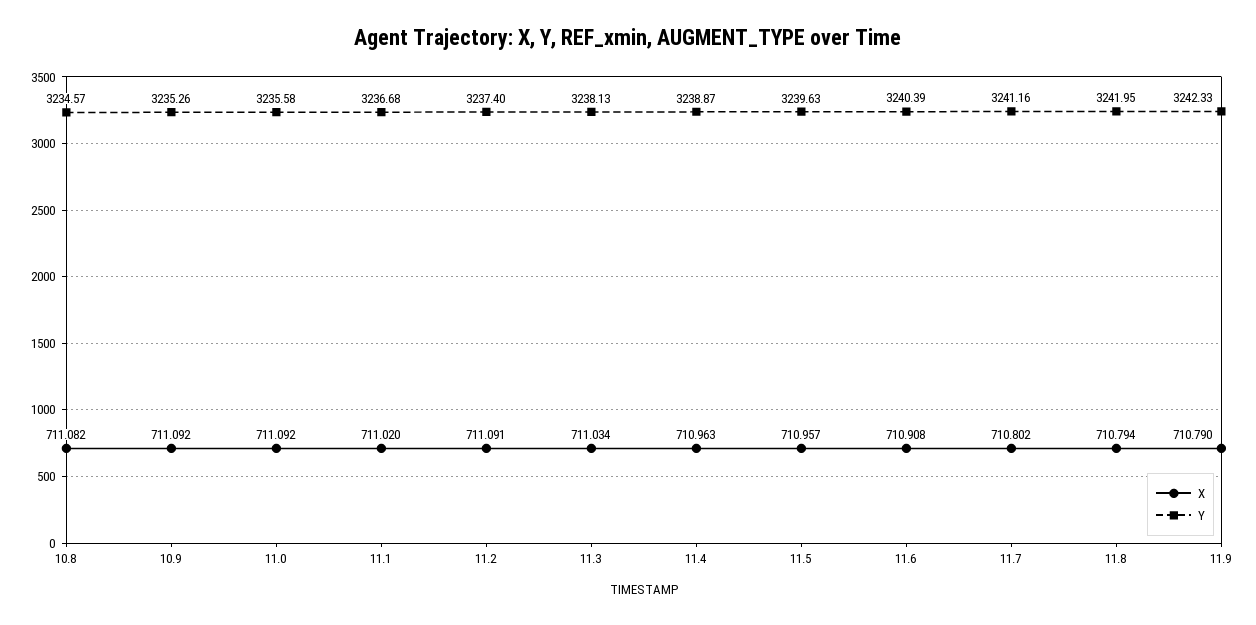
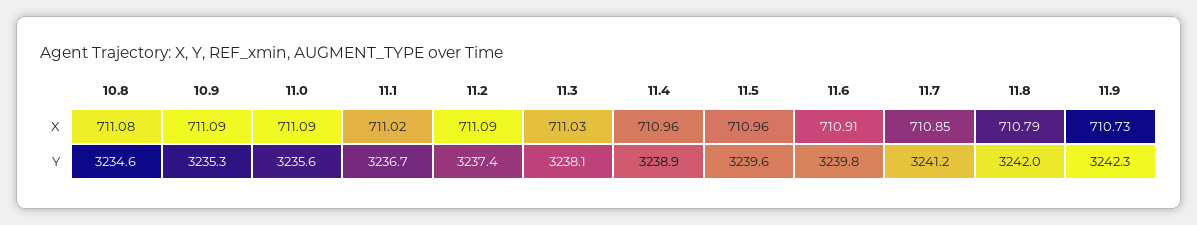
  {
    "X": {
      "10.8": 711.082,
      "10.9": 711.092,
      "11.0": 711.092,
      "11.1": 711.02,
      "11.2": 711.091,
      "11.3": 711.034,
      "11.4": 710.963,
      "11.5": 710.957,
      "11.6": 710.908,
-     "11.7": 710.802,
+     "11.7": 710.85,
      "11.8": 710.794,
-     "11.9": 710.79
+     "11.9": 710.73
    },
    "Y": {
      "10.8": 3234.57,
      "10.9": 3235.26,
      "11.0": 3235.58,
      "11.1": 3236.68,
      "11.2": 3237.4,
      "11.3": 3238.13,
      "11.4": 3238.87,
      "11.5": 3239.63,
-     "11.6": 3240.39,
+     "11.6": 3239.8,
      "11.7": 3241.16,
      "11.8": 3241.95,
      "11.9": 3242.33
    }
  }

